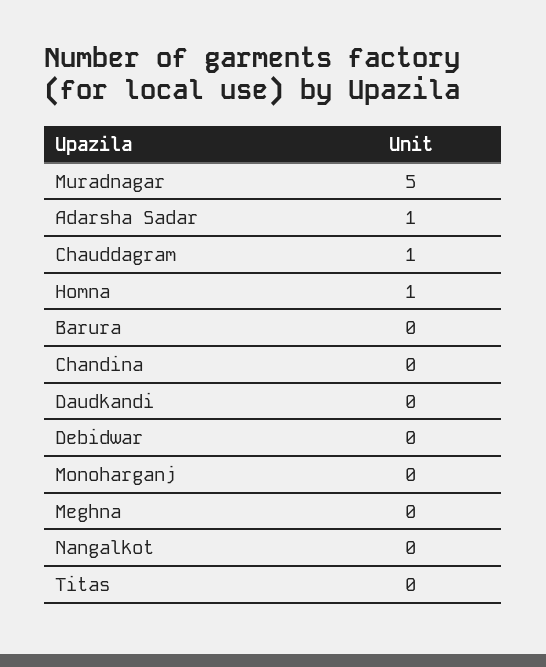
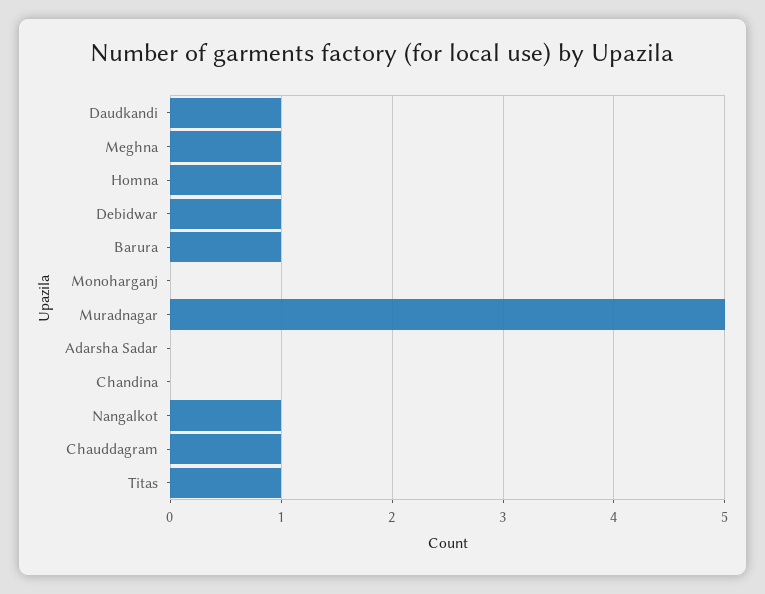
  {
    "Muradnagar": 5,
-   "Adarsha Sadar": 1,
+   "Adarsha Sadar": 0,
    "Chauddagram": 1,
    "Homna": 1,
-   "Barura": 0,
+   "Barura": 1,
    "Chandina": 0,
-   "Daudkandi": 0,
+   "Daudkandi": 1,
-   "Debidwar": 0,
+   "Debidwar": 1,
    "Monoharganj": 0,
-   "Meghna": 0,
+   "Meghna": 1,
-   "Nangalkot": 0,
+   "Nangalkot": 1,
-   "Titas": 0
+   "Titas": 1
  }

